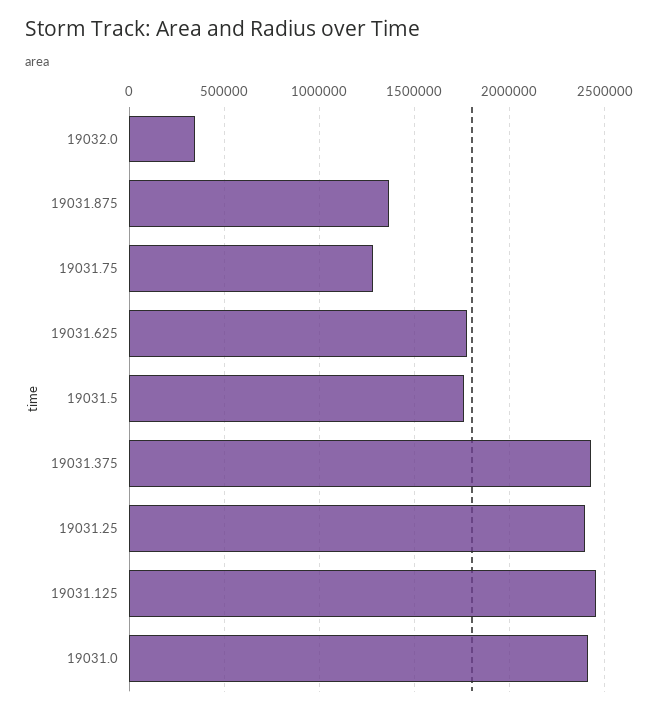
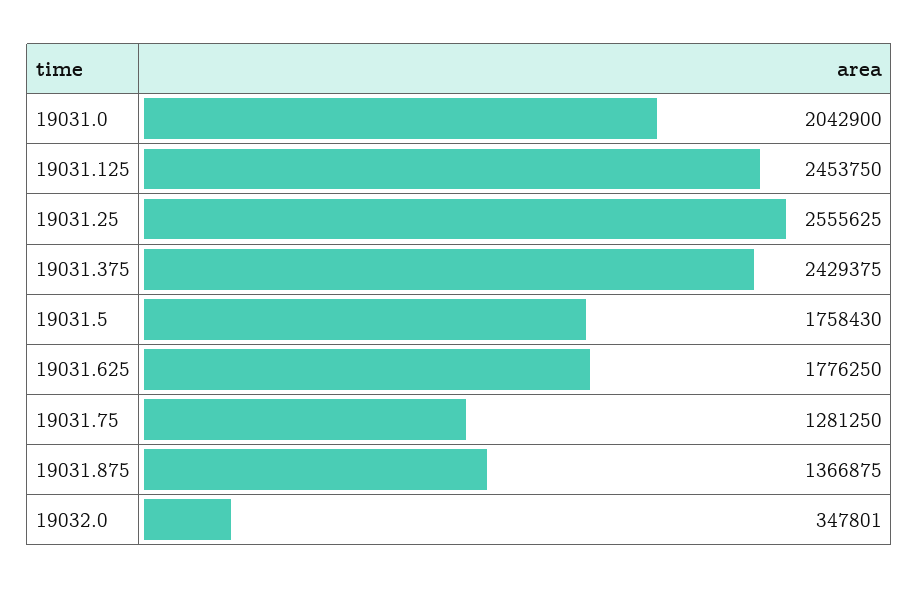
  {
    "19032.0": 347801,
    "19031.875": 1366875,
    "19031.75": 1281250,
    "19031.625": 1776250,
    "19031.5": 1758430,
    "19031.375": 2429375,
-   "19031.25": 2400000,
+   "19031.25": 2555625,
    "19031.125": 2453750,
-   "19031.0": 2400000
+   "19031.0": 2042900
  }

